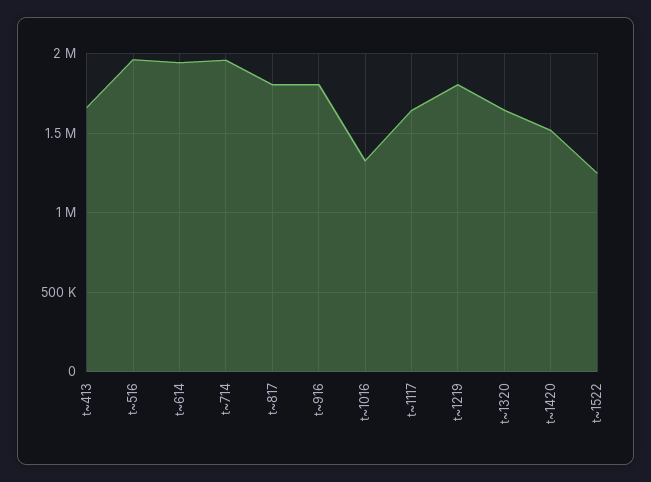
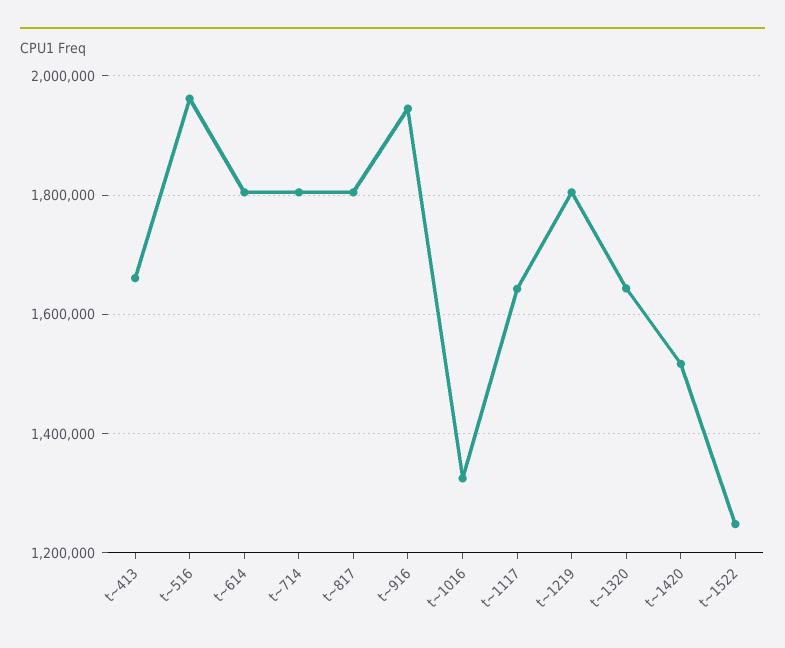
  {
    "t~413": 1660000,
    "t~516": 1960000,
-   "t~614": 1950000,
+   "t~614": 1800000,
-   "t~714": 1950000,
+   "t~714": 1800000,
    "t~817": 1800000,
-   "t~916": 1800000,
+   "t~916": 1940000,
    "t~1016": 1320000,
    "t~1117": 1640000,
    "t~1219": 1800000,
    "t~1320": 1640000,
    "t~1420": 1520000,
    "t~1522": 1240000
  }

